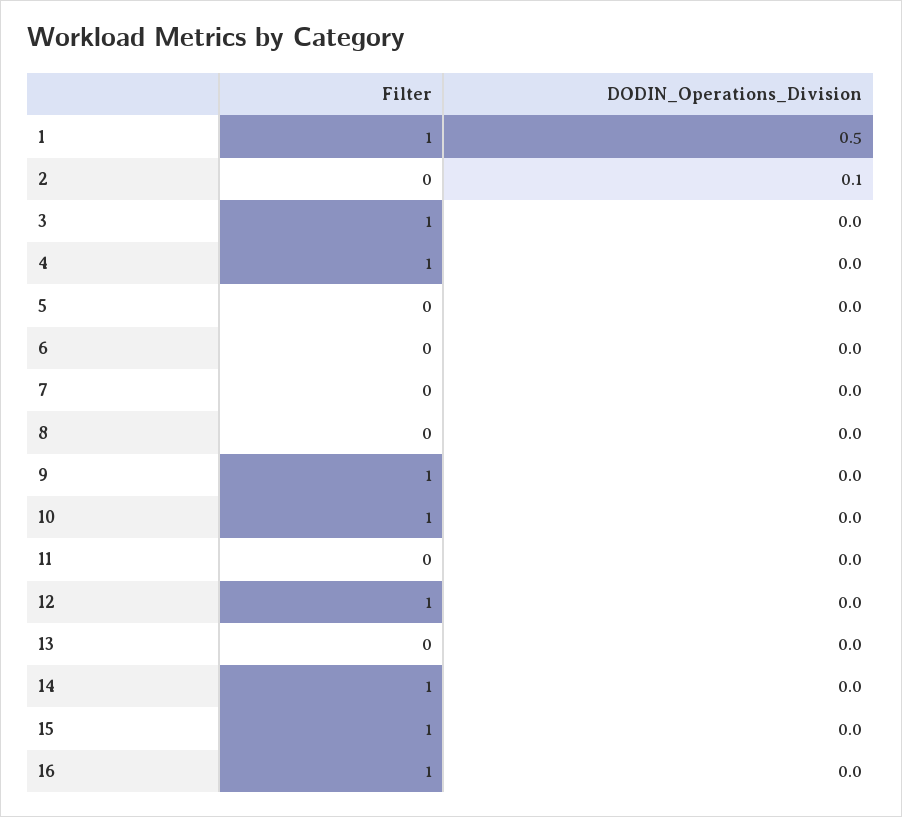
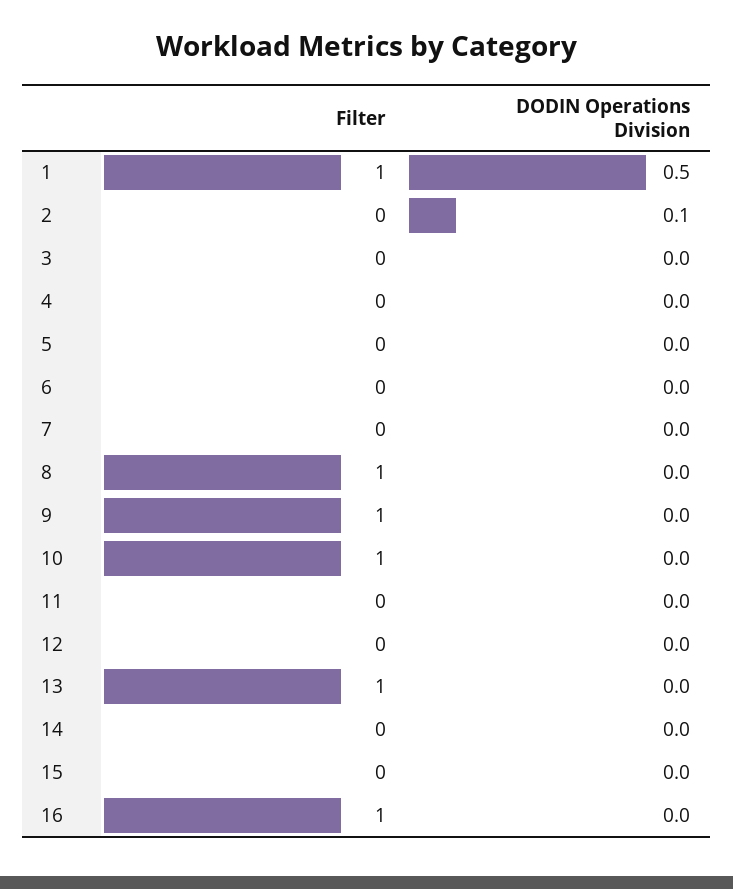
  {
    "Filter": {
      "1": 1,
      "2": 0,
-     "3": 1,
+     "3": 0,
-     "4": 1,
+     "4": 0,
      "5": 0,
      "6": 0,
      "7": 0,
-     "8": 0,
+     "8": 1,
      "9": 1,
      "10": 1,
      "11": 0,
-     "12": 1,
+     "12": 0,
-     "13": 0,
+     "13": 1,
-     "14": 1,
+     "14": 0,
-     "15": 1,
+     "15": 0,
      "16": 1
    },
    "DODIN_Operations_Division": {
      "1": 0.5,
      "2": 0.1,
      "3": 0,
      "4": 0,
      "5": 0,
      "6": 0,
      "7": 0,
      "8": 0,
      "9": 0,
      "10": 0,
      "11": 0,
      "12": 0,
      "13": 0,
      "14": 0,
      "15": 0,
      "16": 0
    }
  }

